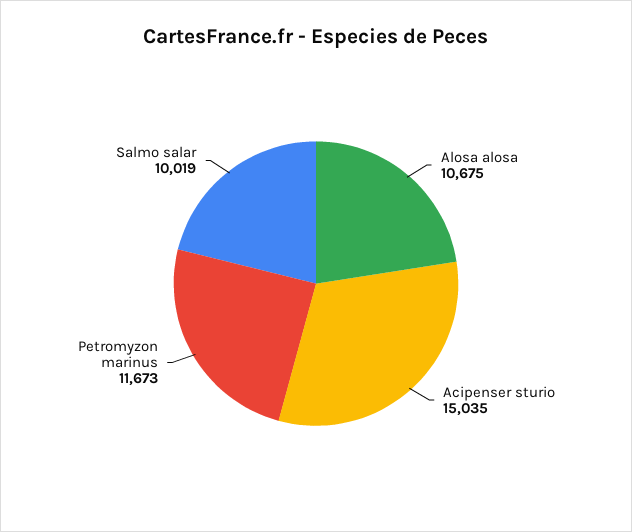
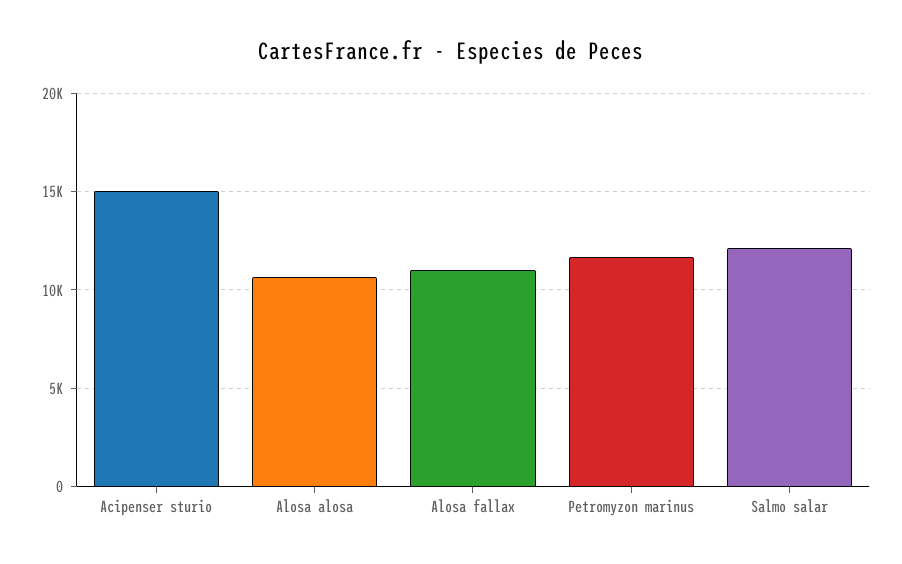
  {
    "Alosa alosa": 10675,
    "Acipenser sturio": 15035,
    "Petromyzon marinus": 11673,
-   "Salmo salar": 10019
+   "Salmo salar": 12000,
+   "Alosa fallax": 11000
  }

